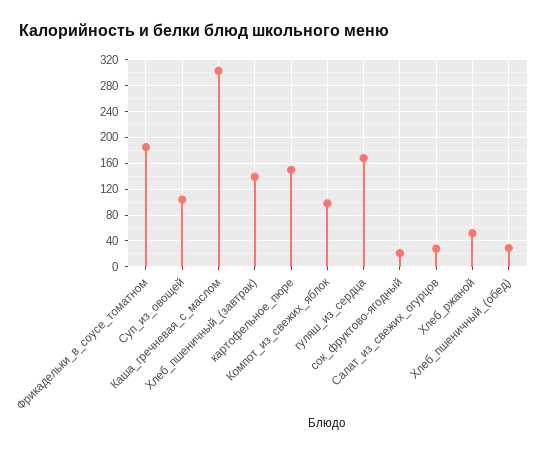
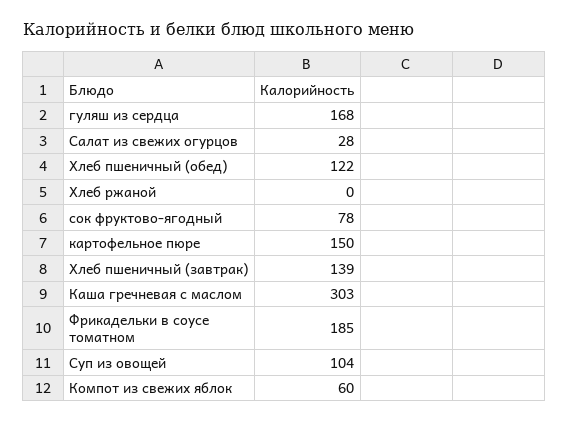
  {
    "Фрикадельки_в_соусе_томатном": 185,
    "Суп_из_овощей": 104,
    "Каша_гречневая_с_маслом": 303,
    "Хлеб_пшеничный_(завтрак)": 139,
    "картофельное_пюре": 150,
-   "Компот_из_свежих_яблок": 100,
+   "Компот_из_свежих_яблок": 60,
    "гуляш_из_сердца": 168,
-   "сок_фруктово-ягодный": 20,
+   "сок_фруктово-ягодный": 78,
    "Салат_из_свежих_огурцов": 28,
-   "Хлеб_ржаной": 50,
+   "Хлеб_ржаной": 0,
-   "Хлеб_пшеничный_(обед)": 30
+   "Хлеб_пшеничный_(обед)": 122
  }

